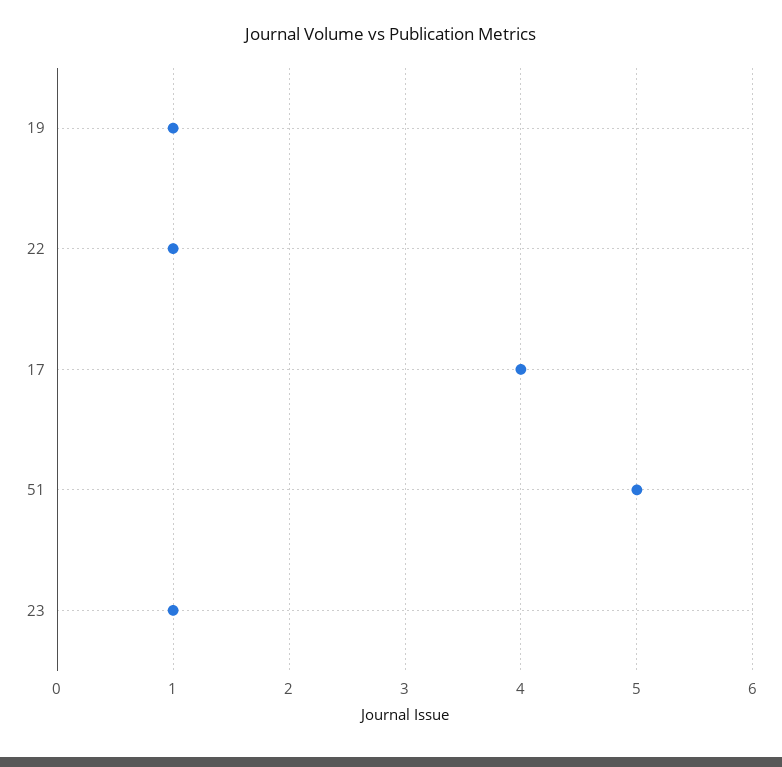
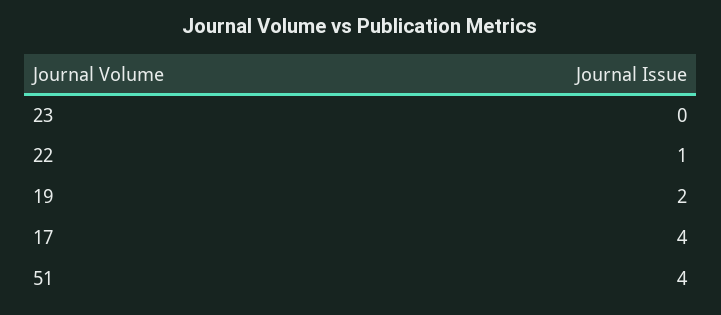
  {
-   "19": 1,
+   "19": 2,
    "22": 1,
    "17": 4,
-   "51": 5,
+   "51": 4,
-   "23": 1
+   "23": 0
  }

